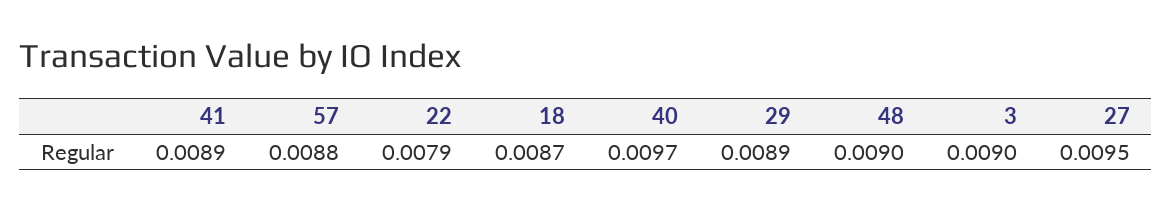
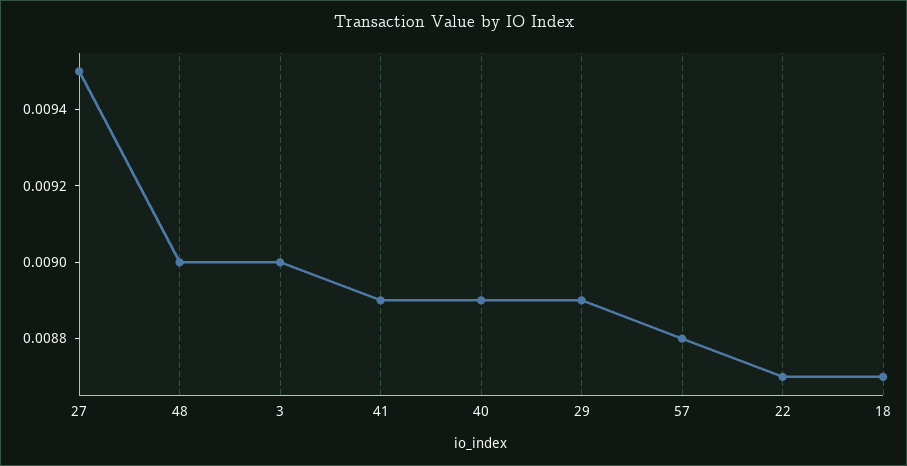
  {
    "41": 0.0089,
    "57": 0.0088,
-   "22": 0.0079,
+   "22": 0.0087,
    "18": 0.0087,
-   "40": 0.0097,
+   "40": 0.0089,
    "29": 0.0089,
    "48": 0.009,
    "3": 0.009,
    "27": 0.0095
  }

